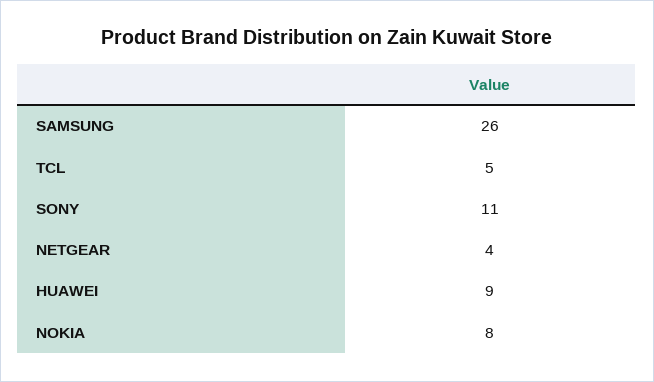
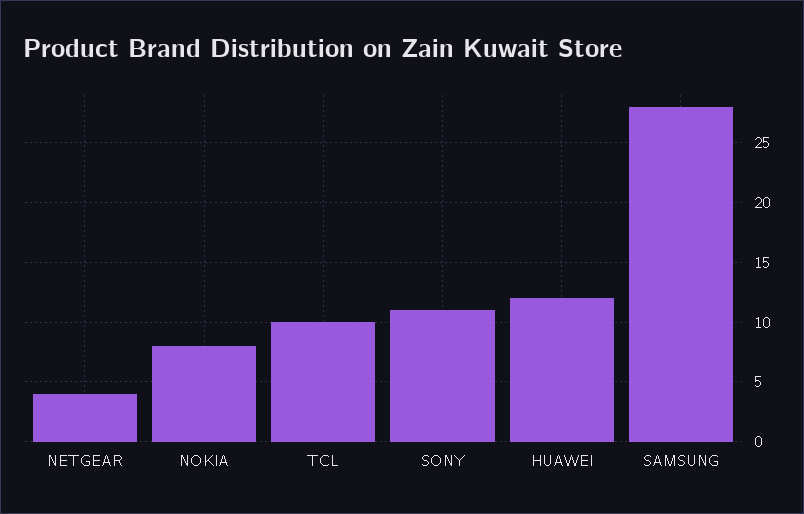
  {
-   "SAMSUNG": 26,
+   "SAMSUNG": 28,
-   "TCL": 5,
+   "TCL": 10,
    "SONY": 11,
    "NETGEAR": 4,
-   "HUAWEI": 9,
+   "HUAWEI": 12,
    "NOKIA": 8
  }

